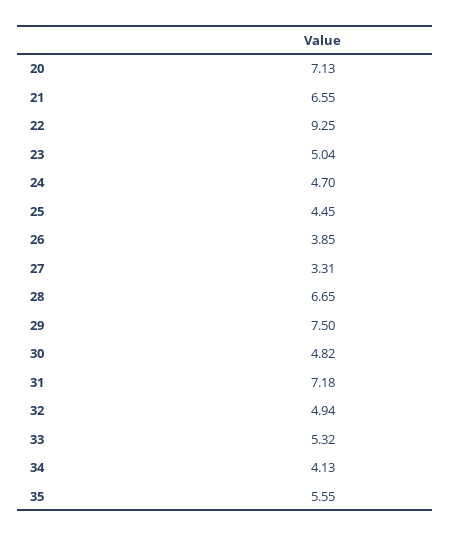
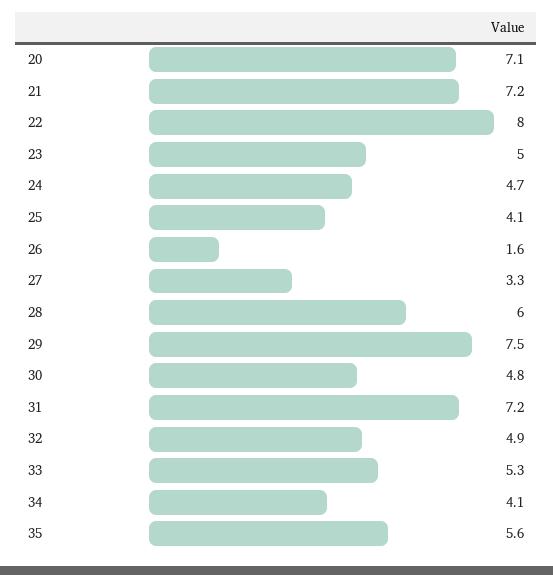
  {
    "20": 7.13,
-   "21": 6.55,
+   "21": 7.2,
-   "22": 9.25,
+   "22": 8,
    "23": 5.04,
    "24": 4.7,
-   "25": 4.45,
+   "25": 4.1,
-   "26": 3.85,
+   "26": 1.6,
    "27": 3.31,
-   "28": 6.65,
+   "28": 6,
    "29": 7.5,
    "30": 4.82,
    "31": 7.18,
    "32": 4.94,
    "33": 5.32,
    "34": 4.13,
    "35": 5.55
  }

